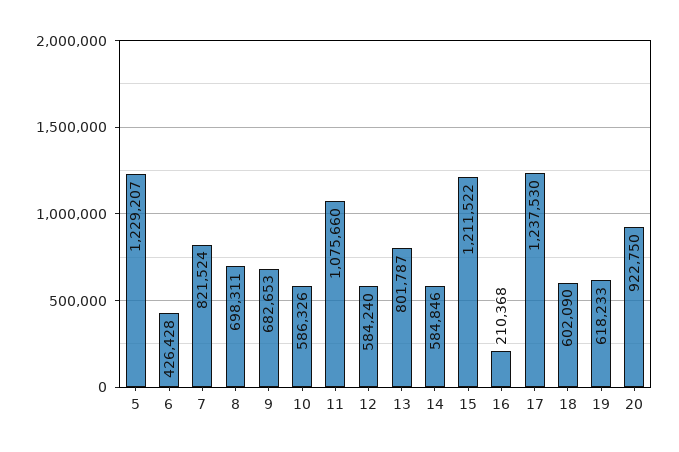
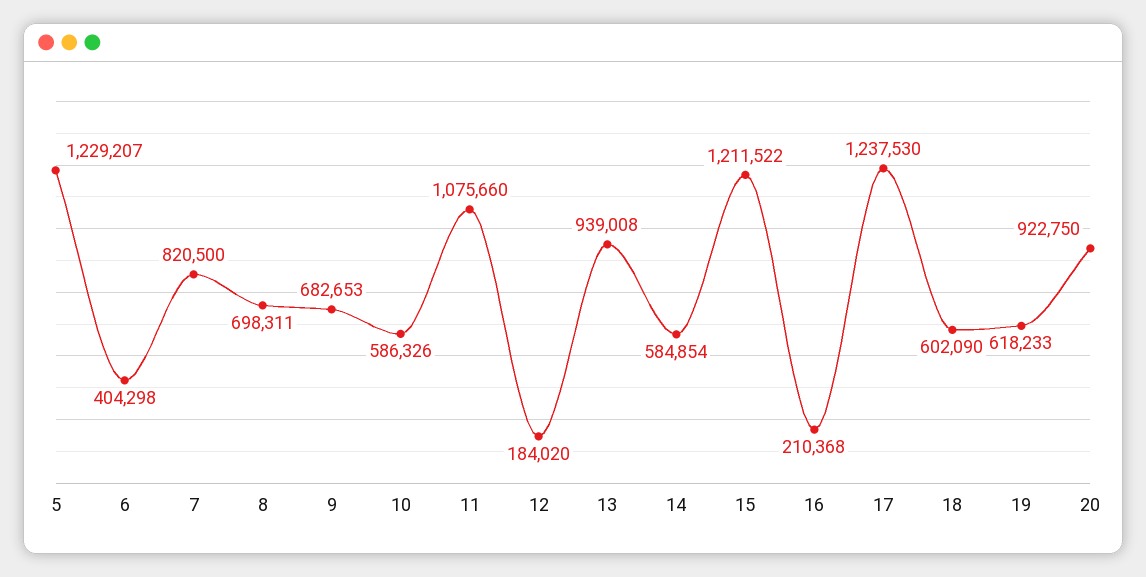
  {
    "5": 1229207,
-   "6": 426428,
+   "6": 404298,
-   "7": 821524,
+   "7": 820500,
    "8": 698311,
    "9": 682653,
    "10": 586326,
    "11": 1075660,
-   "12": 584240,
+   "12": 184020,
-   "13": 801787,
+   "13": 939008,
-   "14": 584846,
+   "14": 584854,
    "15": 1211522,
    "16": 210368,
    "17": 1237530,
    "18": 602090,
    "19": 618233,
    "20": 922750
  }

